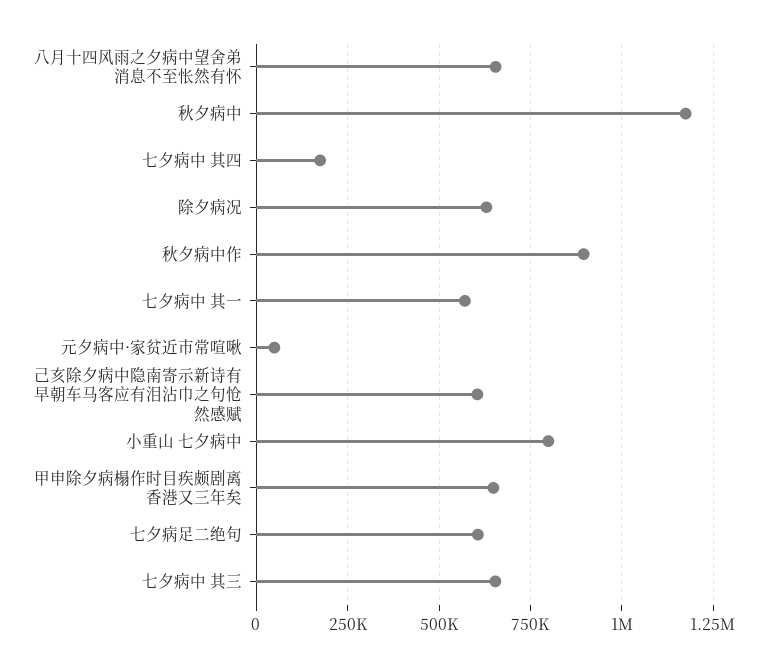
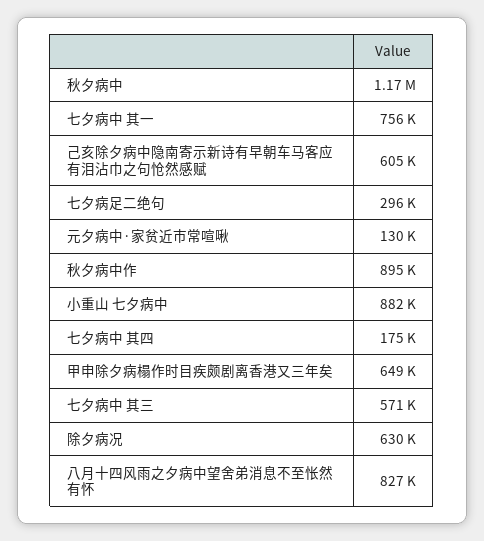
  {
-   "八月十四风雨之夕病中望舍弟消息不至怅然有怀": 650000,
+   "八月十四风雨之夕病中望舍弟消息不至怅然有怀": 827000,
    "秋夕病中": 1170000,
    "七夕病中 其四": 175000,
    "除夕病况": 630000,
    "秋夕病中作": 895000,
-   "七夕病中 其一": 575000,
+   "七夕病中 其一": 756000,
-   "元夕病中·家贫近市常喧啾": 50000,
+   "元夕病中·家贫近市常喧啾": 130000,
    "己亥除夕病中隐南寄示新诗有早朝车马客应有泪沾巾之句怆然感赋": 605000,
-   "小重山 七夕病中": 800000,
+   "小重山 七夕病中": 882000,
    "甲申除夕病榻作时目疾颇剧离香港又三年矣": 649000,
-   "七夕病足二绝句": 600000,
+   "七夕病足二绝句": 296000,
-   "七夕病中 其三": 650000
+   "七夕病中 其三": 571000
  }

